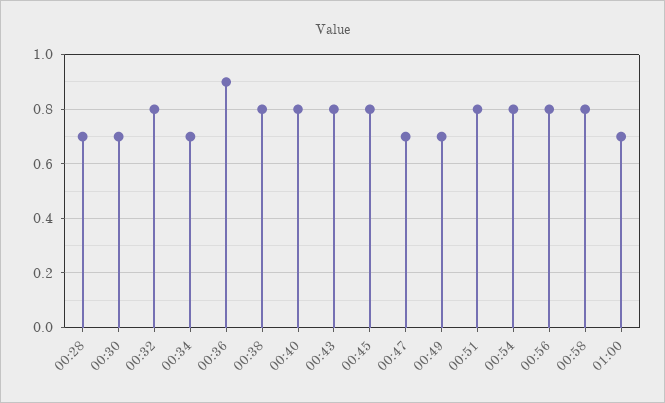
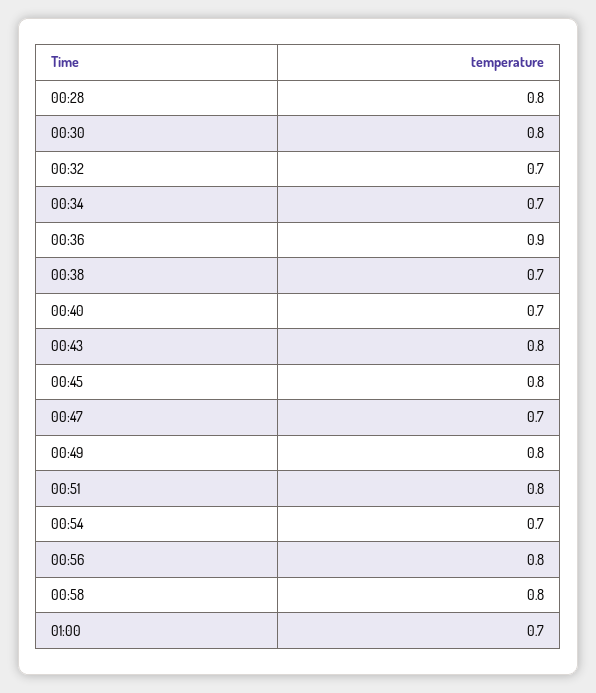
  {
-   "00:28": 0.7,
+   "00:28": 0.8,
-   "00:30": 0.7,
+   "00:30": 0.8,
-   "00:32": 0.8,
+   "00:32": 0.7,
    "00:34": 0.7,
    "00:36": 0.9,
-   "00:38": 0.8,
+   "00:38": 0.7,
-   "00:40": 0.8,
+   "00:40": 0.7,
    "00:43": 0.8,
    "00:45": 0.8,
    "00:47": 0.7,
-   "00:49": 0.7,
+   "00:49": 0.8,
    "00:51": 0.8,
-   "00:54": 0.8,
+   "00:54": 0.7,
    "00:56": 0.8,
    "00:58": 0.8,
    "01:00": 0.7
  }

